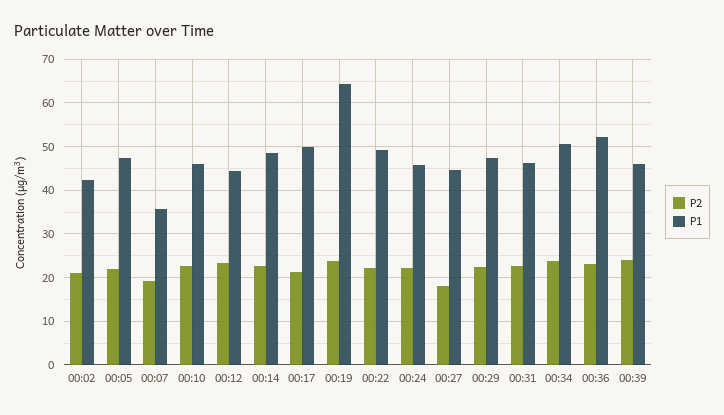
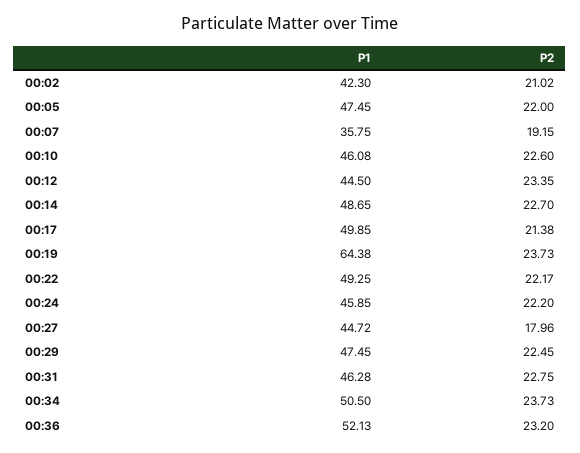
  {
    "P2": {
      "00:02": 21.02,
      "00:05": 22,
      "00:07": 19.15,
      "00:10": 22.6,
      "00:12": 23.35,
      "00:14": 22.7,
      "00:17": 21.38,
      "00:19": 23.73,
      "00:22": 22.17,
      "00:24": 22.2,
      "00:27": 17.96,
      "00:29": 22.45,
      "00:31": 22.75,
      "00:34": 23.73,
-     "00:36": 23.2,
+     "00:36": 23.2
-     "00:39": 24
    },
    "P1": {
      "00:02": 42.3,
      "00:05": 47.45,
      "00:07": 35.75,
      "00:10": 46.08,
      "00:12": 44.5,
      "00:14": 48.65,
      "00:17": 49.85,
      "00:19": 64.38,
      "00:22": 49.25,
      "00:24": 45.85,
      "00:27": 44.72,
      "00:29": 47.45,
      "00:31": 46.28,
      "00:34": 50.5,
-     "00:36": 52.13,
+     "00:36": 52.13
-     "00:39": 46
    }
  }

